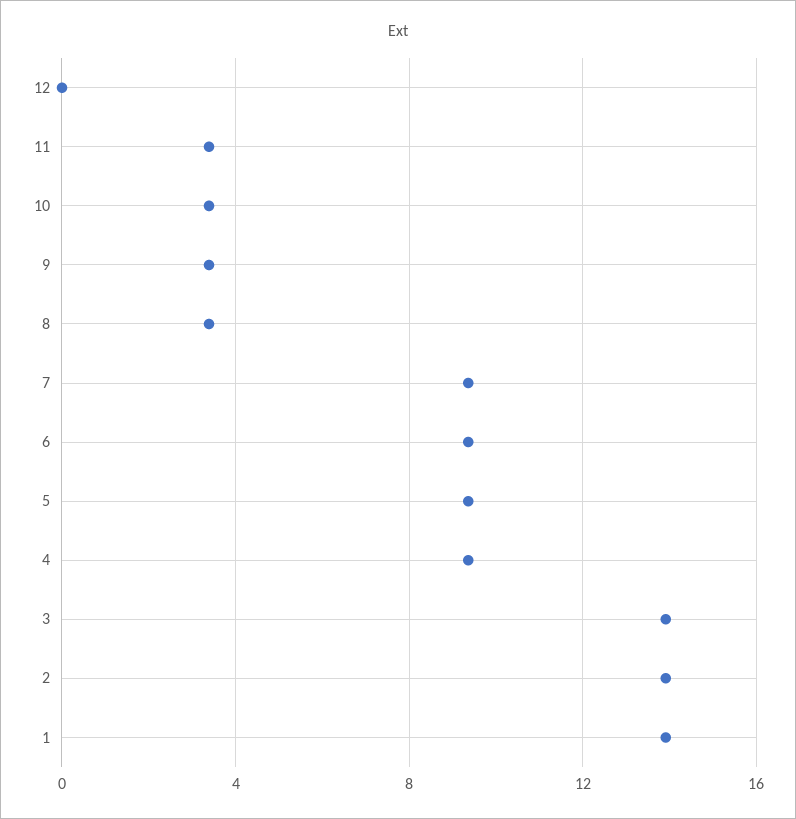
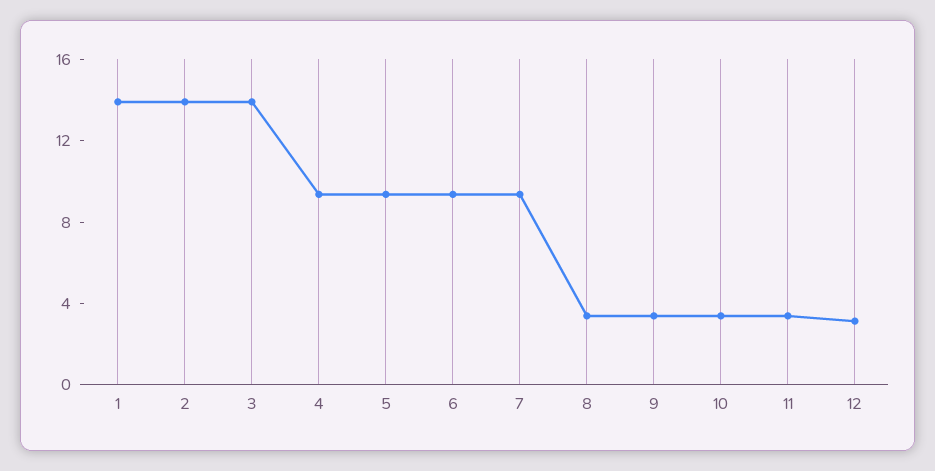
  {
-   "12": 0,
+   "12": 3,
    "11": 3.5,
    "10": 3.5,
    "9": 3.5,
    "8": 3.5,
    "7": 9.5,
    "6": 9.5,
    "5": 9.5,
    "4": 9.5,
    "3": 14,
    "2": 14,
    "1": 14
  }

